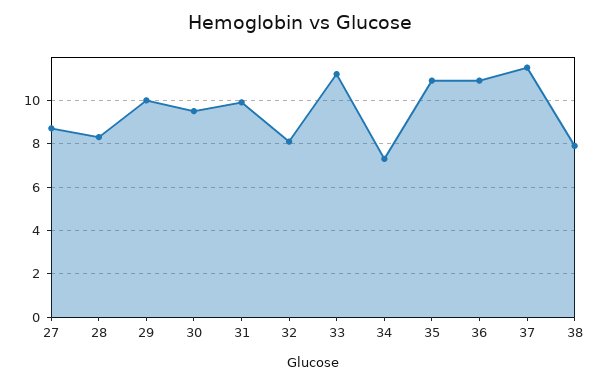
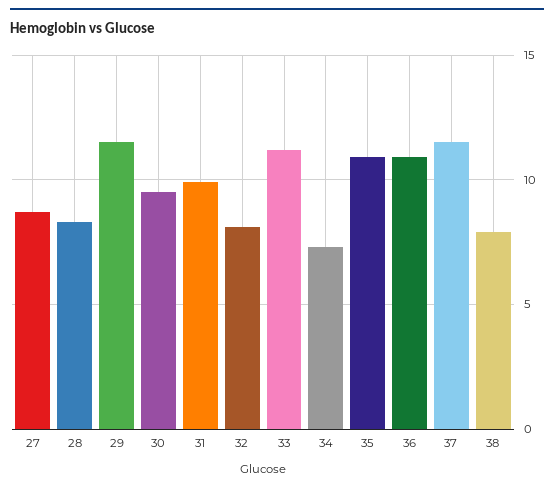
  {
    "27": 8.5,
    "28": 8.5,
-   "29": 10,
+   "29": 11.5,
    "30": 9.5,
    "31": 10,
    "32": 8,
    "33": 11,
    "34": 7.5,
    "35": 11,
    "36": 11,
    "37": 11.5,
    "38": 8
  }

